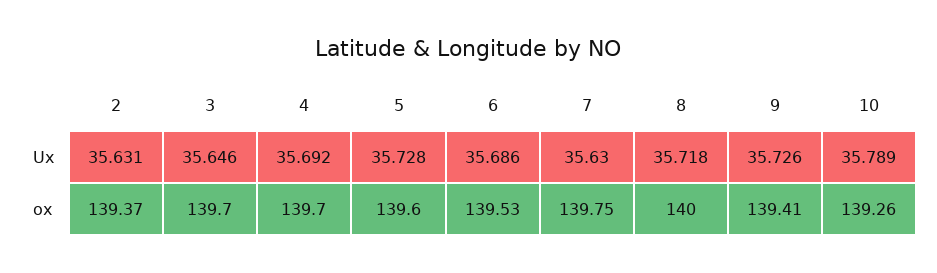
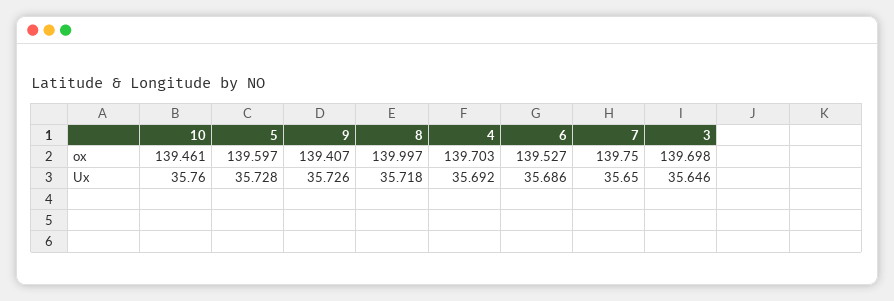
  {
-   "2": {
-     "Ux": 35.631,
-     "ox": 139.37
-   },
    "3": {
      "Ux": 35.646,
      "ox": 139.698
    },
    "4": {
      "Ux": 35.692,
      "ox": 139.703
    },
    "5": {
      "Ux": 35.728,
      "ox": 139.597
    },
    "6": {
      "Ux": 35.686,
      "ox": 139.527
    },
    "7": {
-     "Ux": 35.63,
+     "Ux": 35.65,
      "ox": 139.75
    },
    "8": {
      "Ux": 35.718,
      "ox": 139.997
    },
    "9": {
      "Ux": 35.726,
      "ox": 139.407
    },
    "10": {
-     "Ux": 35.789,
+     "Ux": 35.76,
-     "ox": 139.26
+     "ox": 139.461
    }
  }

